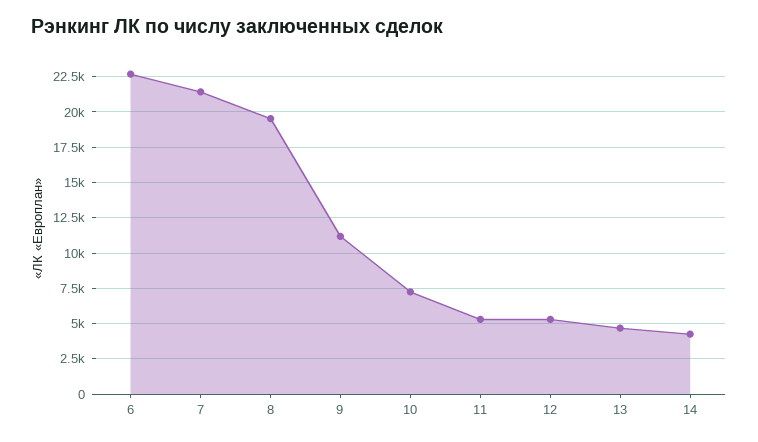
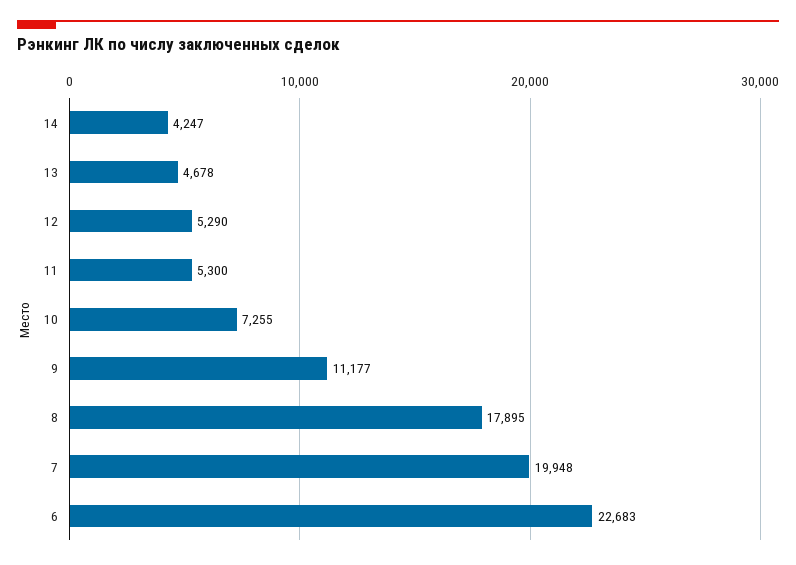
  {
    "6": 22683,
-   "7": 21500,
+   "7": 19948,
-   "8": 19500,
+   "8": 17895,
    "9": 11177,
    "10": 7255,
    "11": 5300,
    "12": 5290,
    "13": 4678,
    "14": 4247
  }

